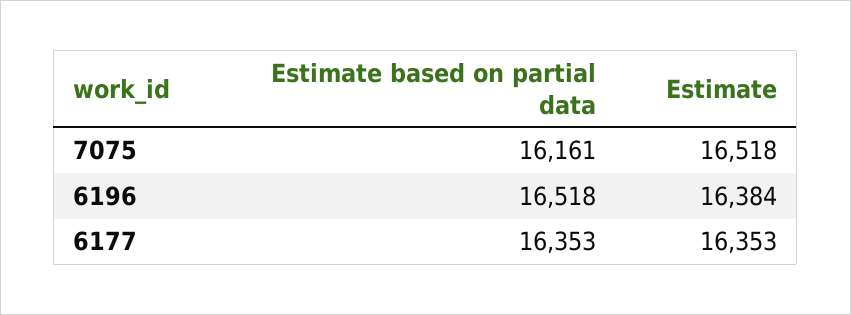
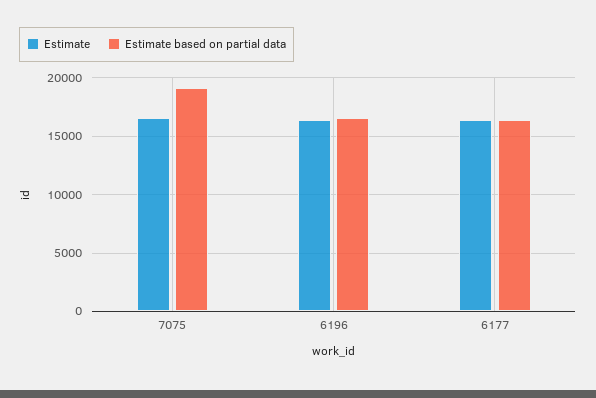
  {
    "Estimate based on partial data": {
-     "7075": 16161,
+     "7075": 19000,
      "6196": 16518,
      "6177": 16353
    },
    "Estimate": {
      "7075": 16518,
      "6196": 16384,
      "6177": 16353
    }
  }

